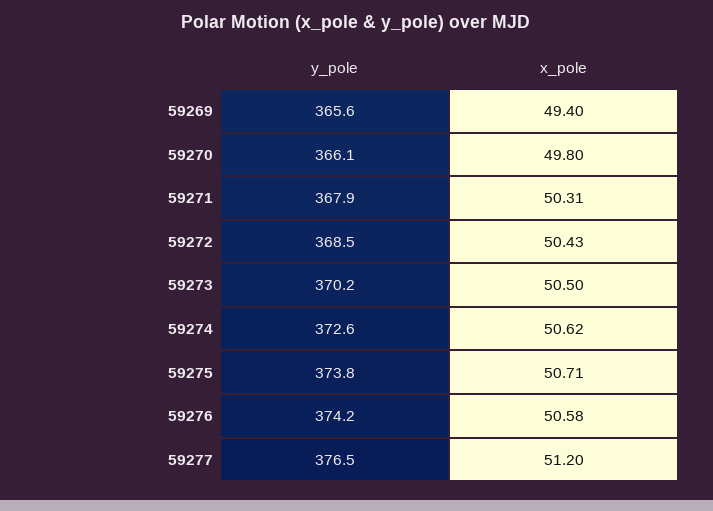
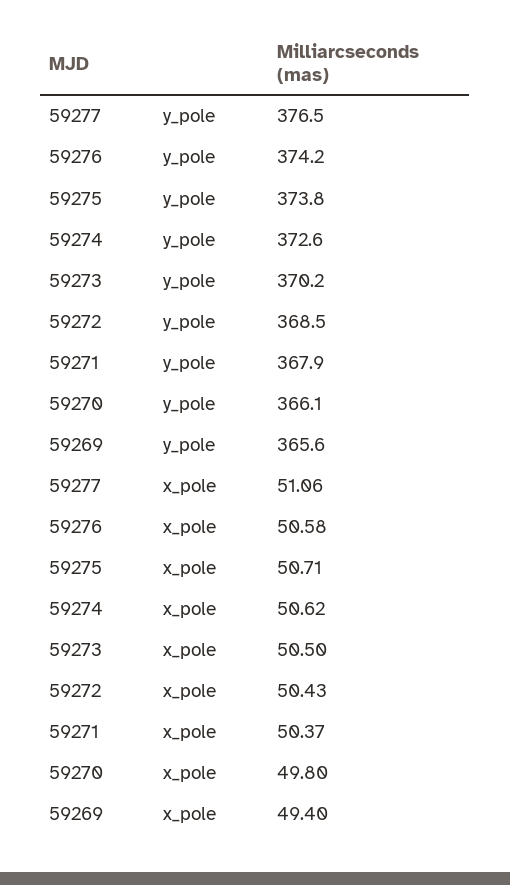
  {
    "y_pole": {
      "59269": 365.6,
      "59270": 366.1,
      "59271": 367.9,
      "59272": 368.5,
      "59273": 370.2,
      "59274": 372.6,
      "59275": 373.8,
      "59276": 374.2,
      "59277": 376.5
    },
    "x_pole": {
      "59269": 49.4,
      "59270": 49.8,
-     "59271": 50.31,
+     "59271": 50.37,
      "59272": 50.43,
      "59273": 50.5,
      "59274": 50.62,
      "59275": 50.71,
      "59276": 50.58,
-     "59277": 51.2
+     "59277": 51.06
    }
  }

